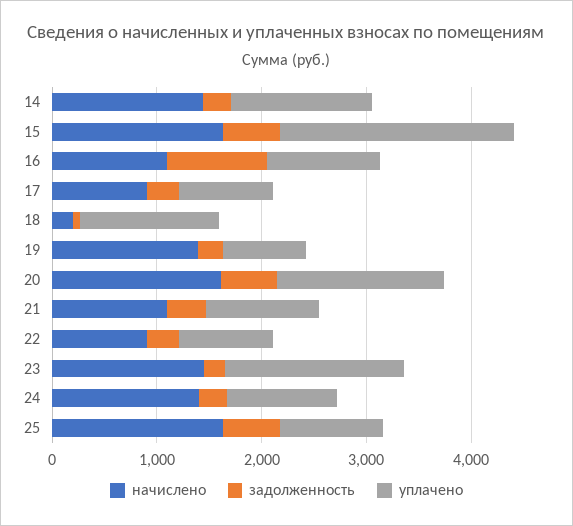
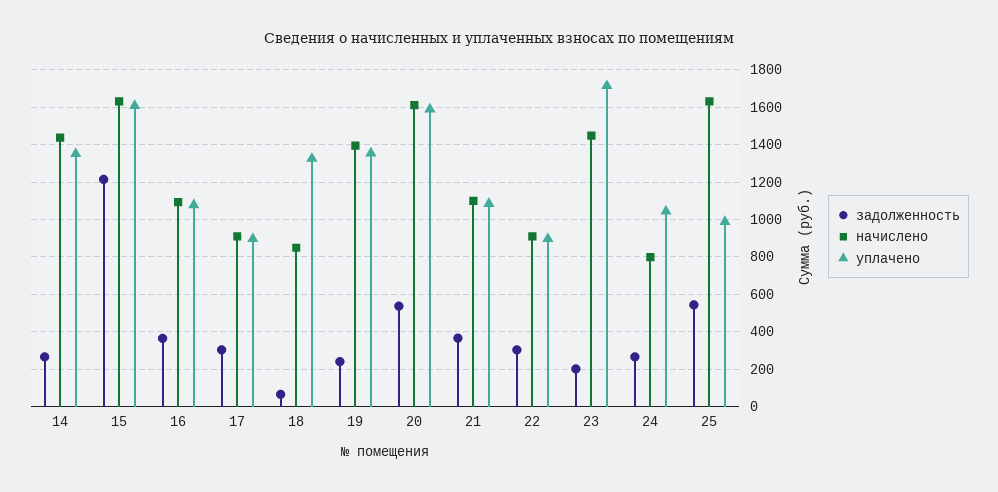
  {
    "начислено": {
      "14": 1450,
      "15": 1650,
      "16": 1100,
      "17": 900,
-     "18": 200,
+     "18": 850,
      "19": 1400,
      "20": 1600,
      "21": 1100,
      "22": 900,
      "23": 1450,
-     "24": 1400,
+     "24": 800,
      "25": 1650
    },
    "задолженность": {
      "14": 250,
-     "15": 600,
+     "15": 1200,
-     "16": 1000,
+     "16": 350,
      "17": 300,
      "18": 50,
      "19": 250,
      "20": 550,
      "21": 350,
      "22": 300,
      "23": 200,
      "24": 250,
      "25": 550
    },
    "уплачено": {
      "14": 1350,
-     "15": 2200,
+     "15": 1600,
      "16": 1100,
      "17": 900,
      "18": 1350,
-     "19": 800,
+     "19": 1350,
      "20": 1600,
      "21": 1100,
      "22": 900,
      "23": 1700,
      "24": 1050,
      "25": 1000
    }
  }

